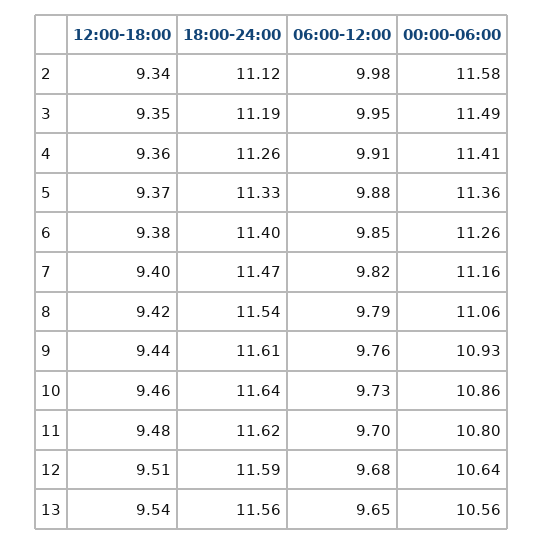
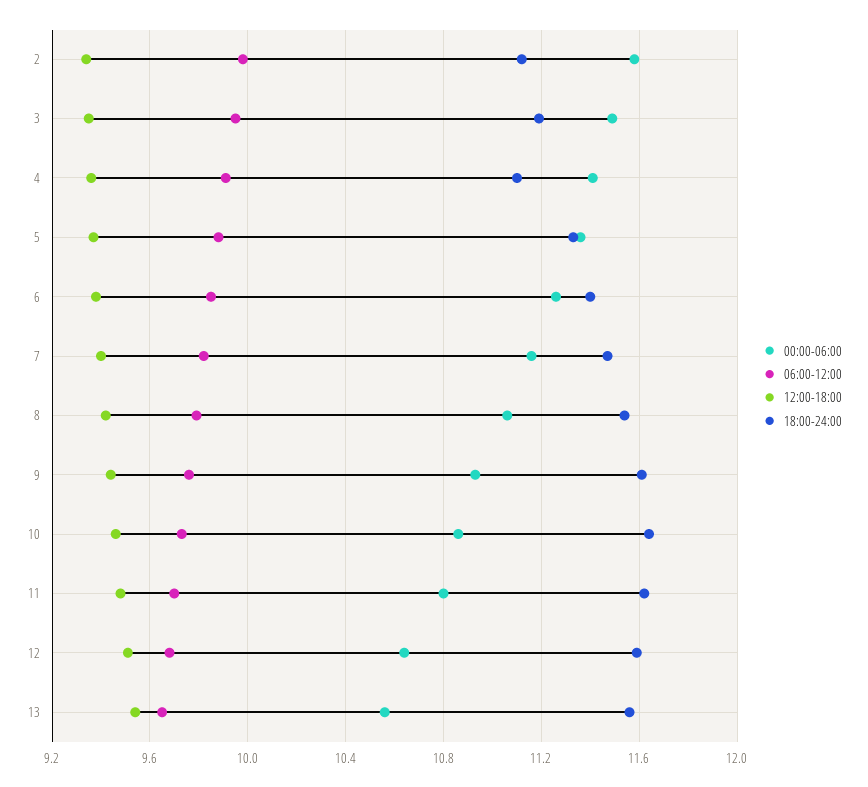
  {
    "12:00-18:00": {
      "2": 9.34,
      "3": 9.35,
      "4": 9.36,
      "5": 9.37,
      "6": 9.38,
      "7": 9.4,
      "8": 9.42,
      "9": 9.44,
      "10": 9.46,
      "11": 9.48,
      "12": 9.51,
      "13": 9.54
    },
    "18:00-24:00": {
      "2": 11.12,
      "3": 11.19,
-     "4": 11.26,
+     "4": 11.1,
      "5": 11.33,
      "6": 11.4,
      "7": 11.47,
      "8": 11.54,
      "9": 11.61,
      "10": 11.64,
      "11": 11.62,
      "12": 11.59,
      "13": 11.56
    },
    "06:00-12:00": {
      "2": 9.98,
      "3": 9.95,
      "4": 9.91,
      "5": 9.88,
      "6": 9.85,
      "7": 9.82,
      "8": 9.79,
      "9": 9.76,
      "10": 9.73,
      "11": 9.7,
      "12": 9.68,
      "13": 9.65
    },
    "00:00-06:00": {
      "2": 11.58,
      "3": 11.49,
      "4": 11.41,
      "5": 11.36,
      "6": 11.26,
      "7": 11.16,
      "8": 11.06,
      "9": 10.93,
      "10": 10.86,
      "11": 10.8,
      "12": 10.64,
      "13": 10.56
    }
  }

